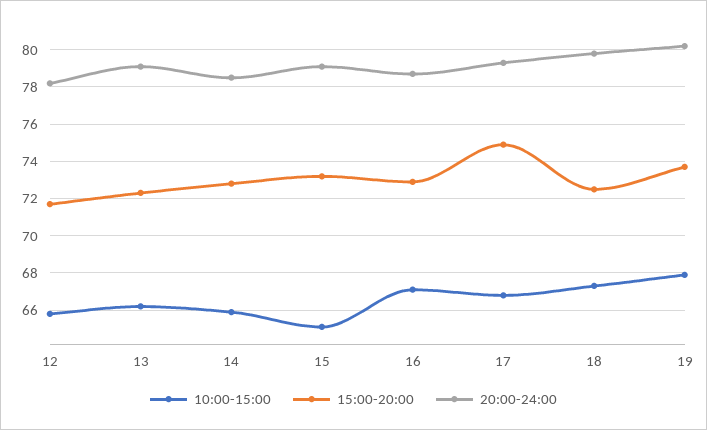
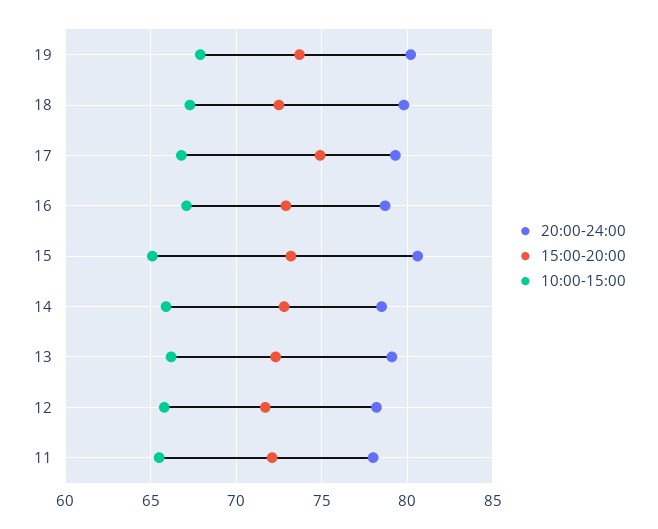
  {
    "10:00-15:00": {
      "12": 66,
      "13": 66,
      "14": 66,
      "15": 65,
      "16": 67,
      "17": 67,
      "18": 67.5,
-     "19": 68
+     "19": 68,
+     "11": 65.5
    },
    "15:00-20:00": {
      "12": 71.5,
      "13": 72.5,
      "14": 73,
      "15": 73,
      "16": 73,
      "17": 75,
      "18": 72.5,
-     "19": 73.5
+     "19": 73.5,
+     "11": 72
    },
    "20:00-24:00": {
      "12": 78,
      "13": 79,
      "14": 78.5,
-     "15": 79,
+     "15": 80.5,
      "16": 78.5,
      "17": 79.5,
      "18": 80,
-     "19": 80
+     "19": 80,
+     "11": 78
    }
  }

